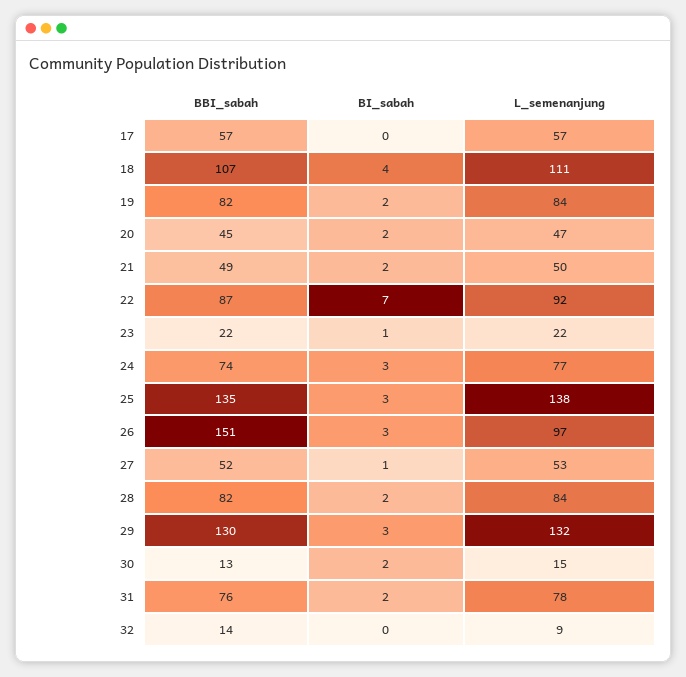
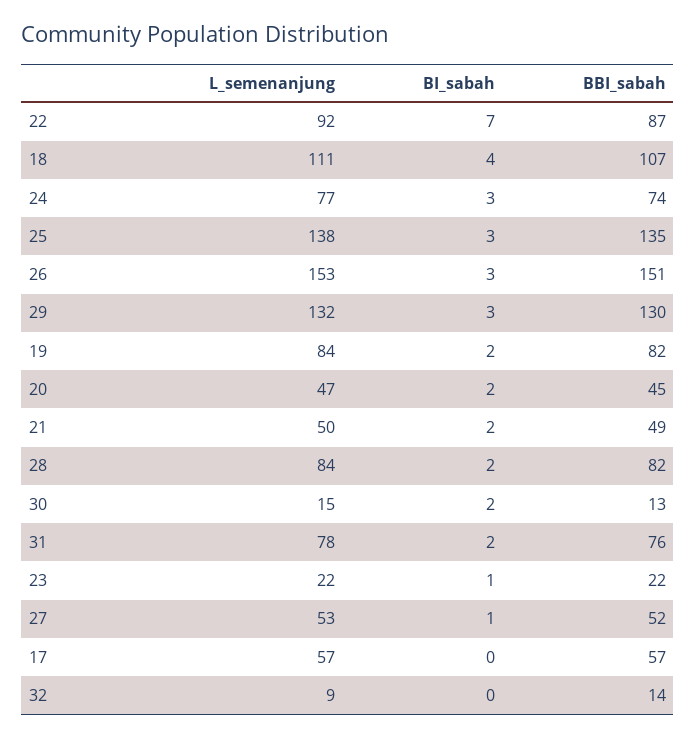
  {
    "BBI_sabah": {
      "17": 57,
      "18": 107,
      "19": 82,
      "20": 45,
      "21": 49,
      "22": 87,
      "23": 22,
      "24": 74,
      "25": 135,
      "26": 151,
      "27": 52,
      "28": 82,
      "29": 130,
      "30": 13,
      "31": 76,
      "32": 14
    },
    "BI_sabah": {
      "17": 0,
      "18": 4,
      "19": 2,
      "20": 2,
      "21": 2,
      "22": 7,
      "23": 1,
      "24": 3,
      "25": 3,
      "26": 3,
      "27": 1,
      "28": 2,
      "29": 3,
      "30": 2,
      "31": 2,
      "32": 0
    },
    "L_semenanjung": {
      "17": 57,
      "18": 111,
      "19": 84,
      "20": 47,
      "21": 50,
      "22": 92,
      "23": 22,
      "24": 77,
      "25": 138,
-     "26": 97,
+     "26": 153,
      "27": 53,
      "28": 84,
      "29": 132,
      "30": 15,
      "31": 78,
      "32": 9
    }
  }

